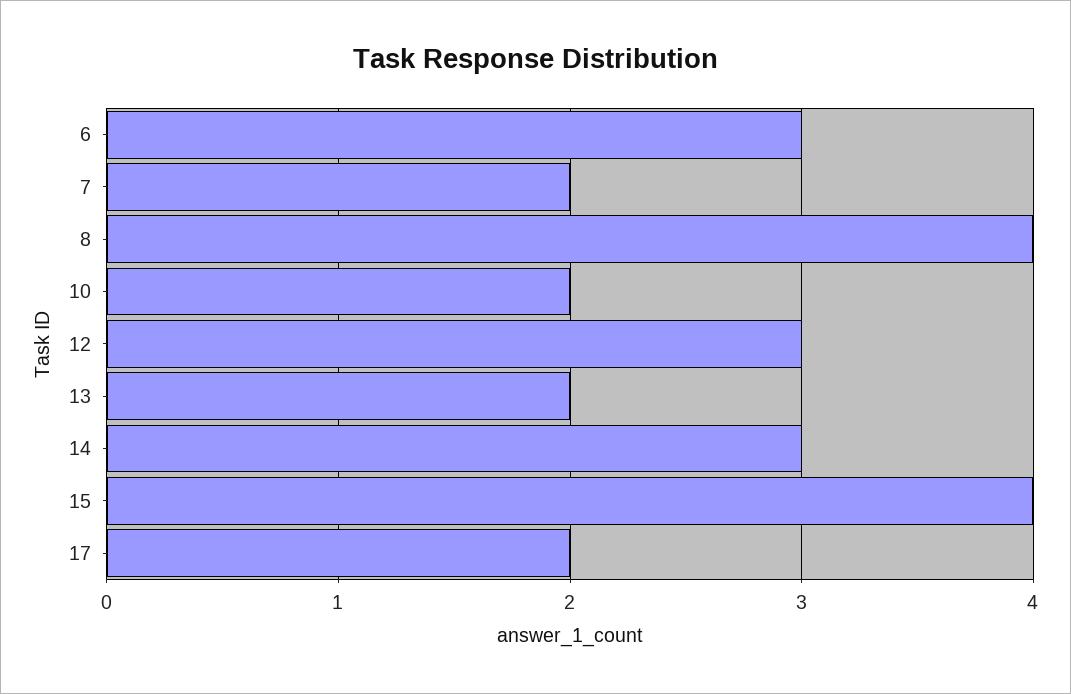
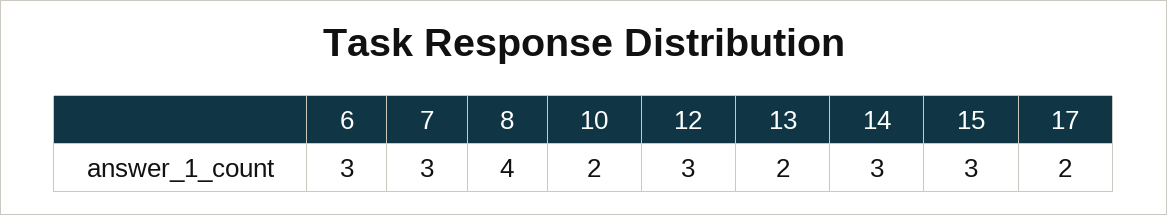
  {
    "6": 3,
-   "7": 2,
+   "7": 3,
    "8": 4,
    "10": 2,
    "12": 3,
    "13": 2,
    "14": 3,
-   "15": 4,
+   "15": 3,
    "17": 2
  }

